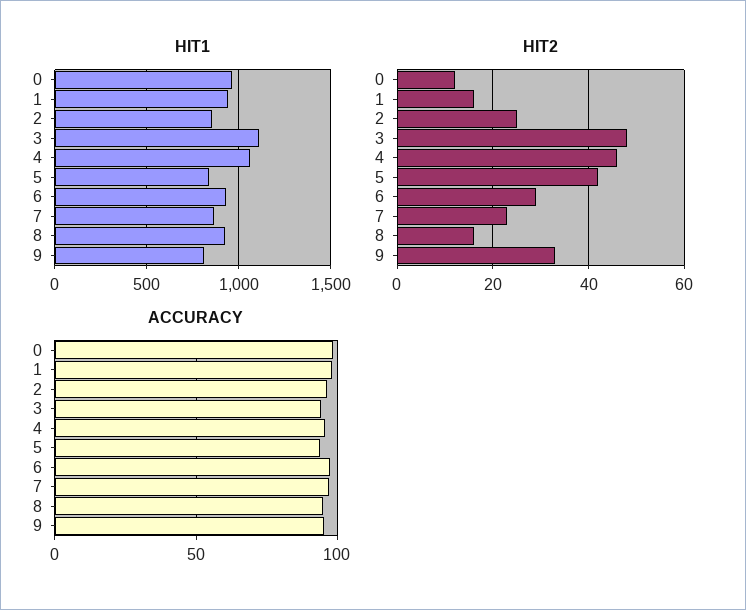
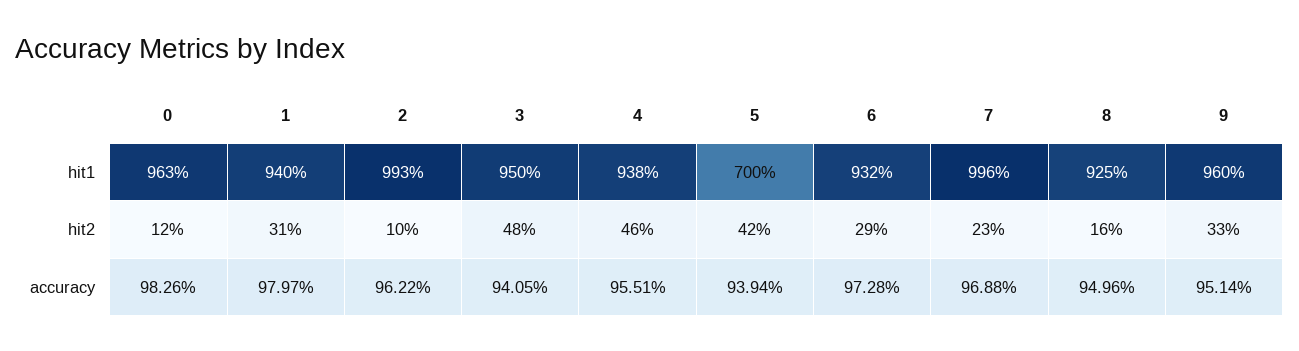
  {
    "HIT1": {
      "0": 963,
      "1": 940,
-     "2": 850,
+     "2": 993,
-     "3": 1100,
+     "3": 950,
-     "4": 1050,
+     "4": 938,
-     "5": 850,
+     "5": 700,
      "6": 932,
-     "7": 850,
+     "7": 996,
      "8": 925,
-     "9": 800
+     "9": 960
    },
    "HIT2": {
      "0": 12,
-     "1": 15,
+     "1": 31,
-     "2": 25,
+     "2": 10,
      "3": 48,
      "4": 46,
      "5": 42,
      "6": 29,
      "7": 23,
      "8": 16,
      "9": 33
    },
    "ACCURACY": {
      "0": 98.26,
      "1": 97.97,
      "2": 96.22,
      "3": 94.05,
      "4": 95.51,
      "5": 93.94,
      "6": 97.28,
      "7": 96.88,
      "8": 94.96,
      "9": 95.14
    }
  }

